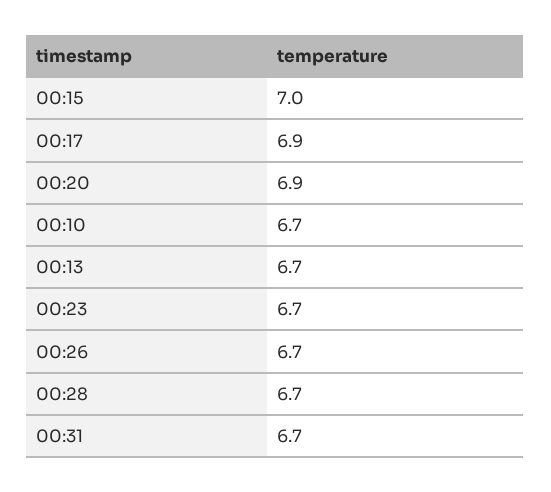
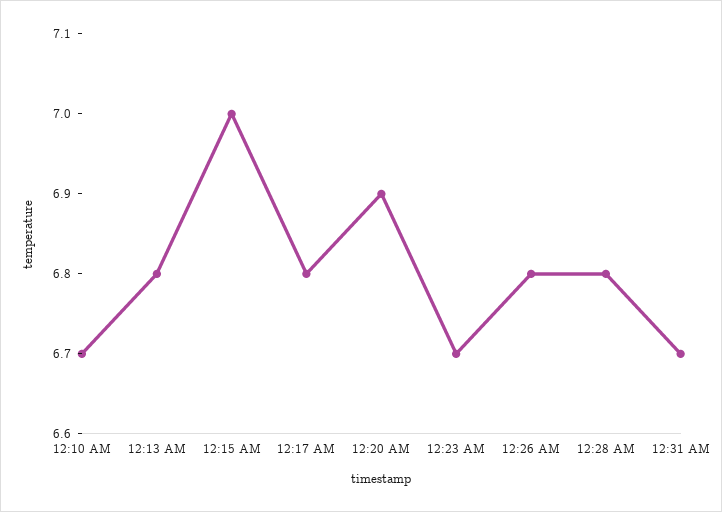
  {
    "00:15": 7,
-   "00:17": 6.9,
+   "00:17": 6.8,
    "00:20": 6.9,
    "00:10": 6.7,
-   "00:13": 6.7,
+   "00:13": 6.8,
    "00:23": 6.7,
-   "00:26": 6.7,
+   "00:26": 6.8,
-   "00:28": 6.7,
+   "00:28": 6.8,
    "00:31": 6.7
  }

